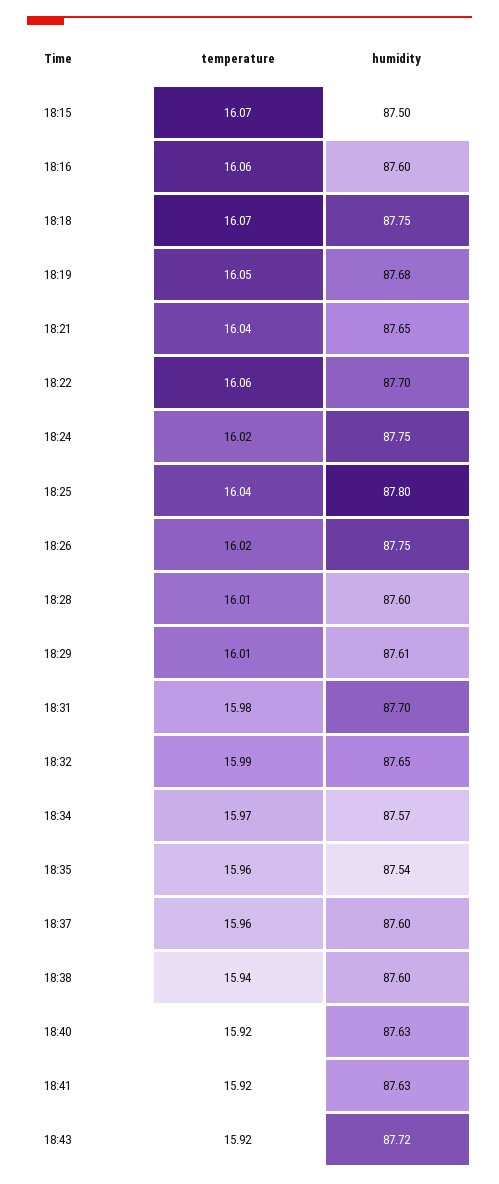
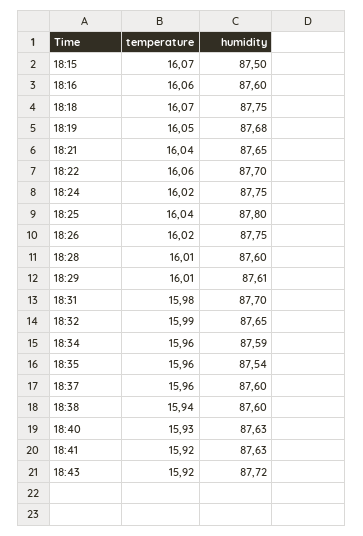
  {
    "temperature": {
      "18:15": 16.07,
      "18:16": 16.06,
      "18:18": 16.07,
      "18:19": 16.05,
      "18:21": 16.04,
      "18:22": 16.06,
      "18:24": 16.02,
      "18:25": 16.04,
      "18:26": 16.02,
      "18:28": 16.01,
      "18:29": 16.01,
      "18:31": 15.98,
      "18:32": 15.99,
-     "18:34": 15.97,
+     "18:34": 15.96,
      "18:35": 15.96,
      "18:37": 15.96,
      "18:38": 15.94,
-     "18:40": 15.92,
+     "18:40": 15.93,
      "18:41": 15.92,
      "18:43": 15.92
    },
    "humidity": {
      "18:15": 87.5,
      "18:16": 87.6,
      "18:18": 87.75,
      "18:19": 87.68,
      "18:21": 87.65,
      "18:22": 87.7,
      "18:24": 87.75,
      "18:25": 87.8,
      "18:26": 87.75,
      "18:28": 87.6,
      "18:29": 87.61,
      "18:31": 87.7,
      "18:32": 87.65,
-     "18:34": 87.57,
+     "18:34": 87.59,
      "18:35": 87.54,
      "18:37": 87.6,
      "18:38": 87.6,
      "18:40": 87.63,
      "18:41": 87.63,
      "18:43": 87.72
    }
  }

